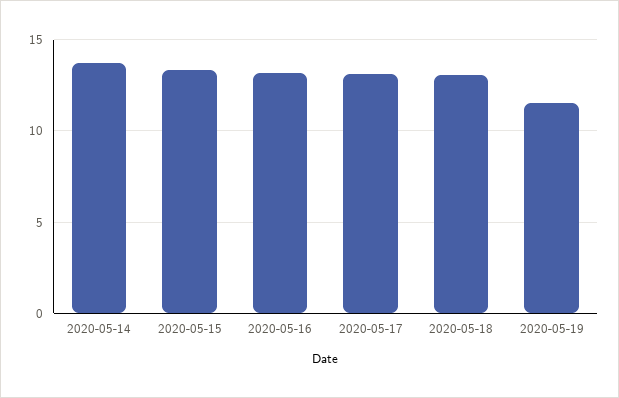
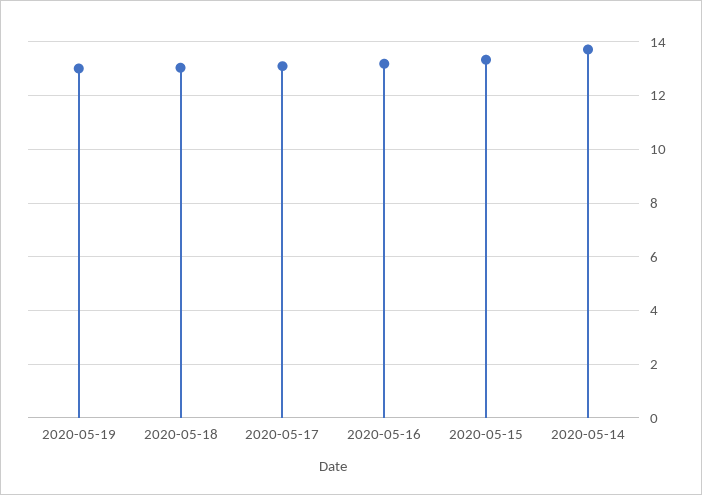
  {
    "2020-05-14": 13.75,
    "2020-05-15": 13.25,
    "2020-05-16": 13.25,
    "2020-05-17": 13,
    "2020-05-18": 13,
-   "2020-05-19": 11.5
+   "2020-05-19": 13
  }

